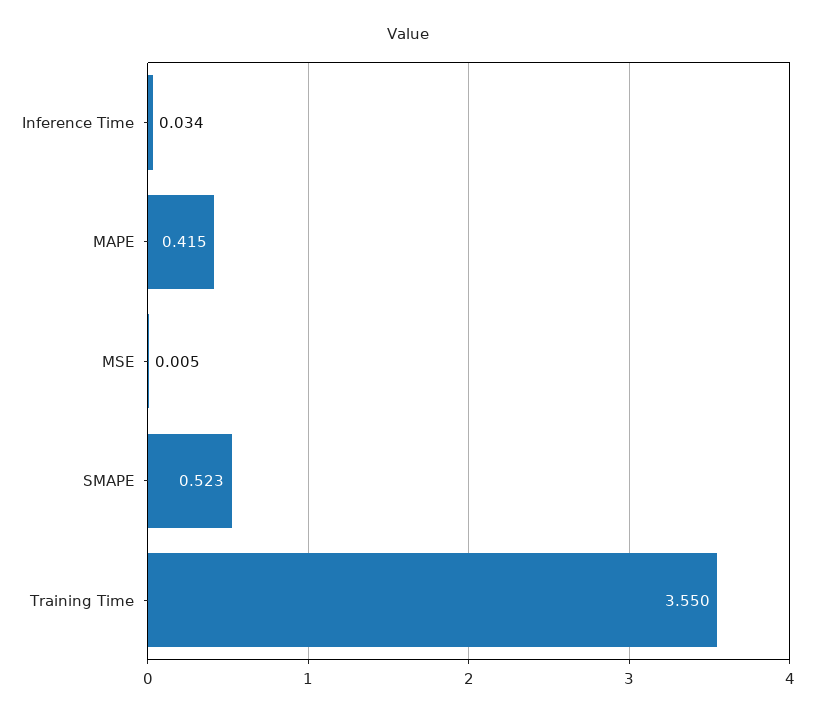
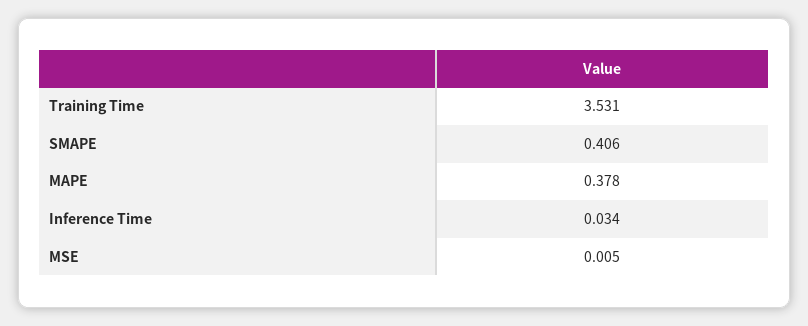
  {
    "Inference Time": 0.034,
-   "MAPE": 0.415,
+   "MAPE": 0.378,
    "MSE": 0.005,
-   "SMAPE": 0.523,
+   "SMAPE": 0.406,
-   "Training Time": 3.55
+   "Training Time": 3.531
  }

